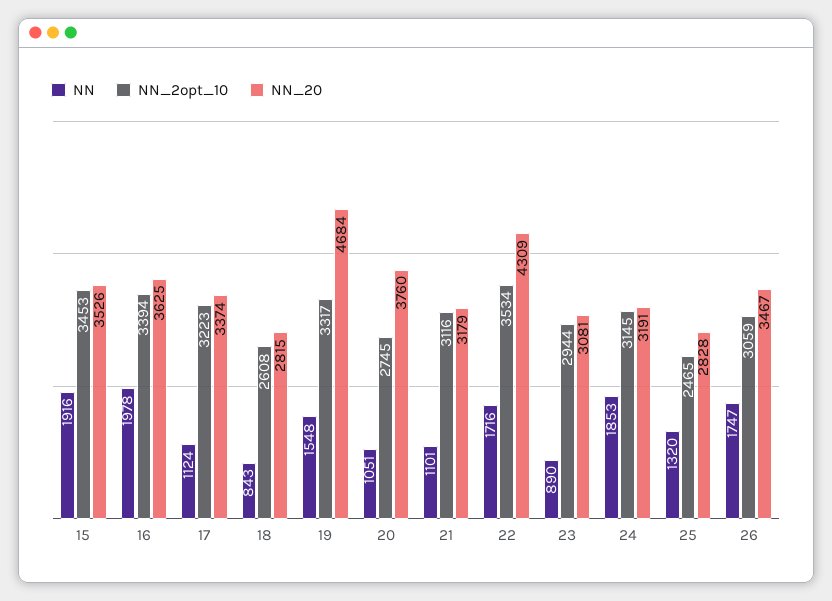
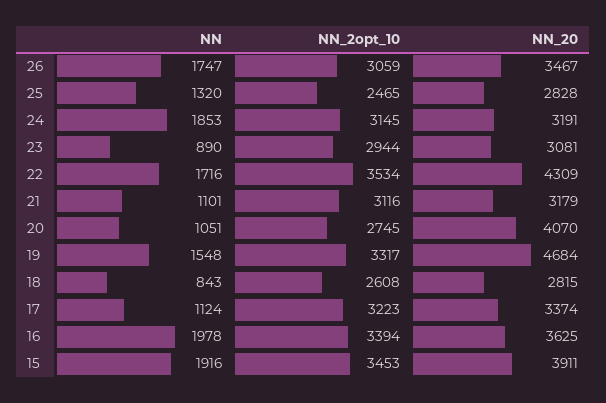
  {
    "NN": {
      "15": 1916,
      "16": 1978,
      "17": 1124,
      "18": 843,
      "19": 1548,
      "20": 1051,
      "21": 1101,
      "22": 1716,
      "23": 890,
      "24": 1853,
      "25": 1320,
      "26": 1747
    },
    "NN_2opt_10": {
      "15": 3453,
      "16": 3394,
      "17": 3223,
      "18": 2608,
      "19": 3317,
      "20": 2745,
      "21": 3116,
      "22": 3534,
      "23": 2944,
      "24": 3145,
      "25": 2465,
      "26": 3059
    },
    "NN_20": {
-     "15": 3526,
+     "15": 3911,
      "16": 3625,
      "17": 3374,
      "18": 2815,
      "19": 4684,
-     "20": 3760,
+     "20": 4070,
      "21": 3179,
      "22": 4309,
      "23": 3081,
      "24": 3191,
      "25": 2828,
      "26": 3467
    }
  }

